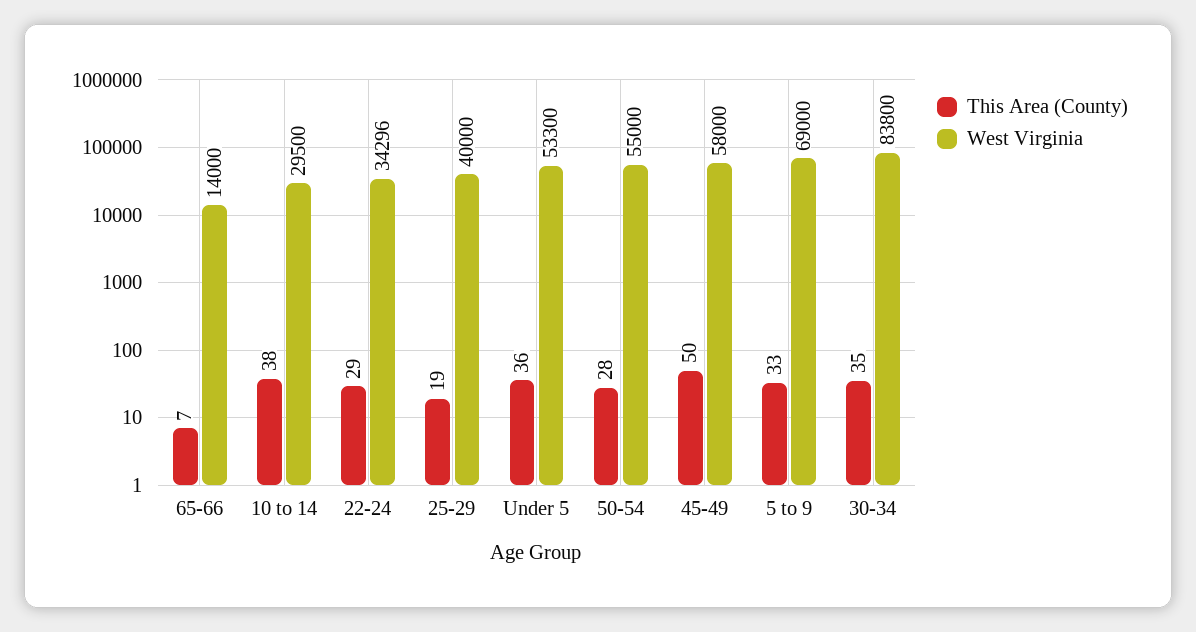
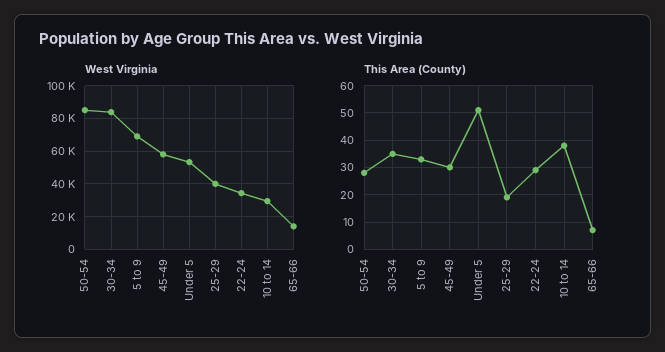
  {
    "This Area (County)": {
      "65-66": 7,
      "10 to 14": 38,
      "22-24": 29,
      "25-29": 19,
-     "Under 5": 36,
+     "Under 5": 50,
      "50-54": 28,
-     "45-49": 50,
+     "45-49": 30,
      "5 to 9": 33,
      "30-34": 35
    },
    "West Virginia": {
      "65-66": 14000,
      "10 to 14": 29500,
      "22-24": 34296,
      "25-29": 40000,
      "Under 5": 53300,
-     "50-54": 55000,
+     "50-54": 85000,
      "45-49": 58000,
      "5 to 9": 69000,
      "30-34": 83800
    }
  }

